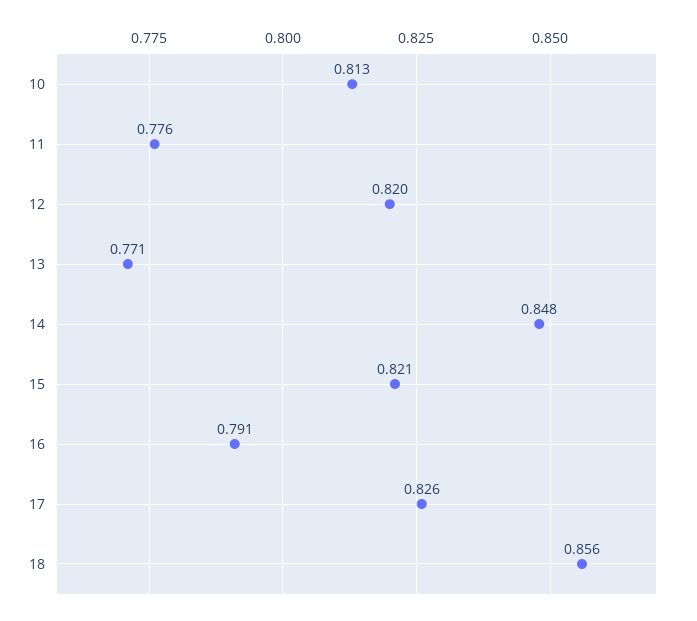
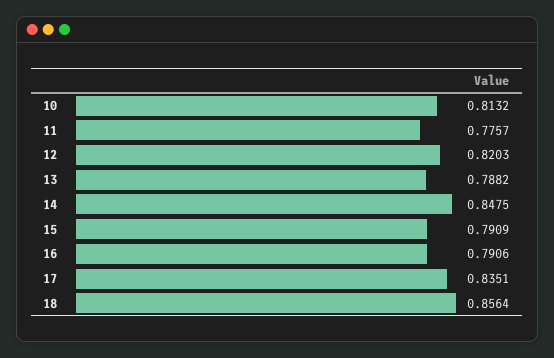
  {
    "10": 0.8132,
    "11": 0.7757,
    "12": 0.8203,
-   "13": 0.771,
+   "13": 0.7882,
    "14": 0.8475,
-   "15": 0.821,
+   "15": 0.7909,
    "16": 0.7906,
-   "17": 0.826,
+   "17": 0.8351,
    "18": 0.8564
  }

